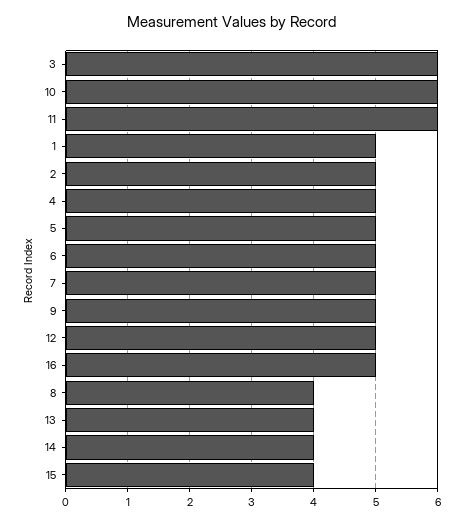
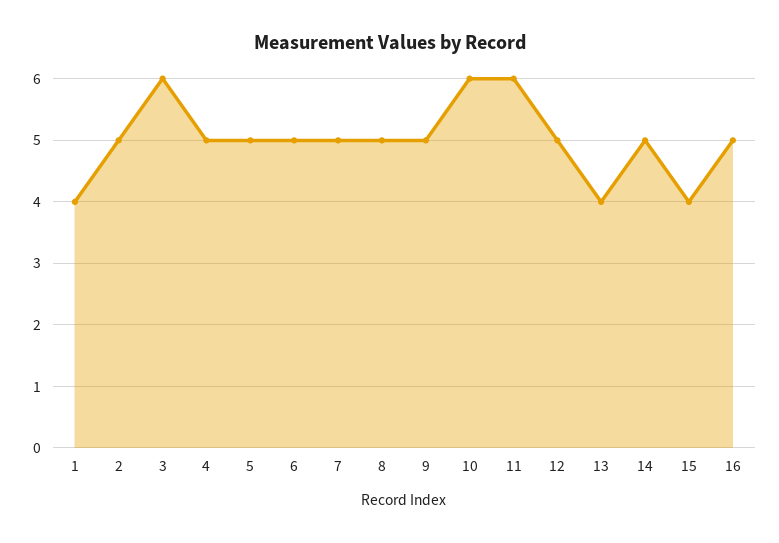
  {
    "3": 6,
    "10": 6,
    "11": 6,
-   "1": 5,
+   "1": 4,
    "2": 5,
    "4": 5,
    "5": 5,
    "6": 5,
    "7": 5,
    "9": 5,
    "12": 5,
    "16": 5,
-   "8": 4,
+   "8": 5,
    "13": 4,
-   "14": 4,
+   "14": 5,
    "15": 4
  }

